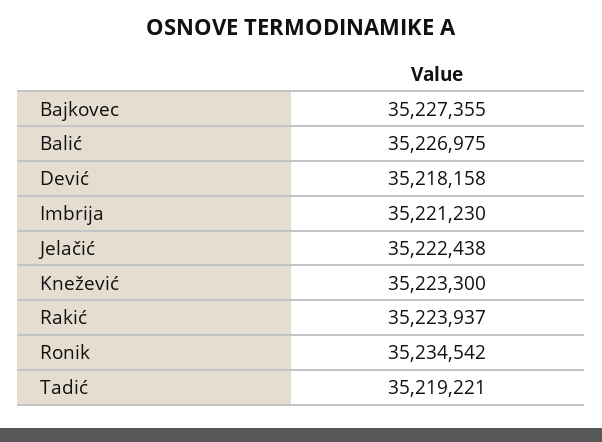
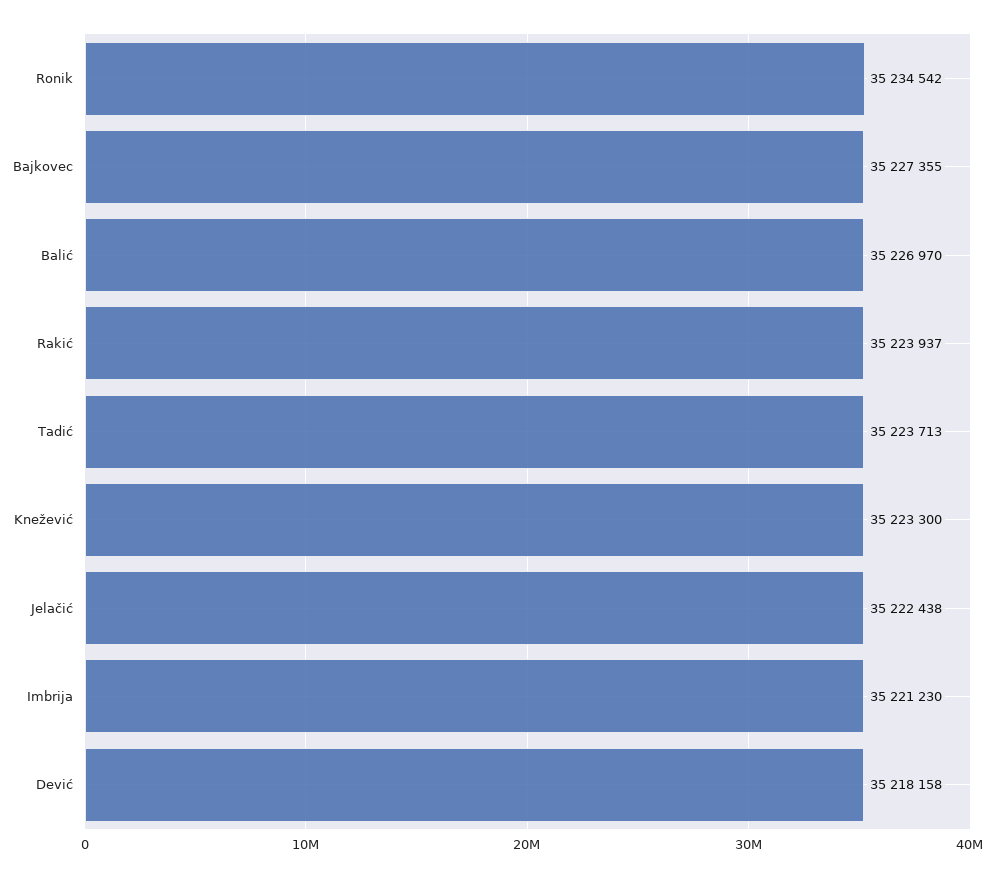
  {
    "Bajkovec": 35227355,
-   "Balić": 35226975,
+   "Balić": 35226970,
    "Dević": 35218158,
    "Imbrija": 35221230,
    "Jelačić": 35222438,
    "Knežević": 35223300,
    "Rakić": 35223937,
    "Ronik": 35234542,
-   "Tadić": 35219221
+   "Tadić": 35223713
  }

